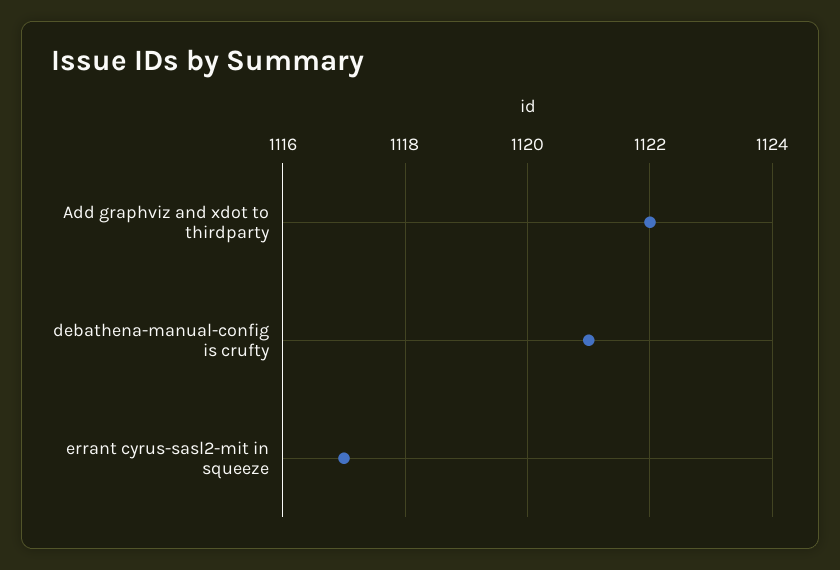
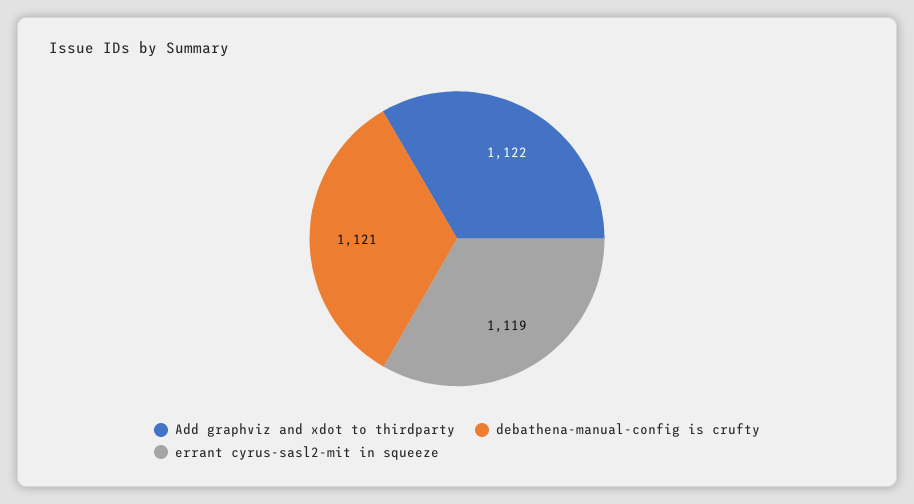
  {
    "Add graphviz and xdot to thirdparty": 1122,
    "debathena-manual-config is crufty": 1121,
-   "errant cyrus-sasl2-mit in squeeze": 1117
+   "errant cyrus-sasl2-mit in squeeze": 1119
  }

